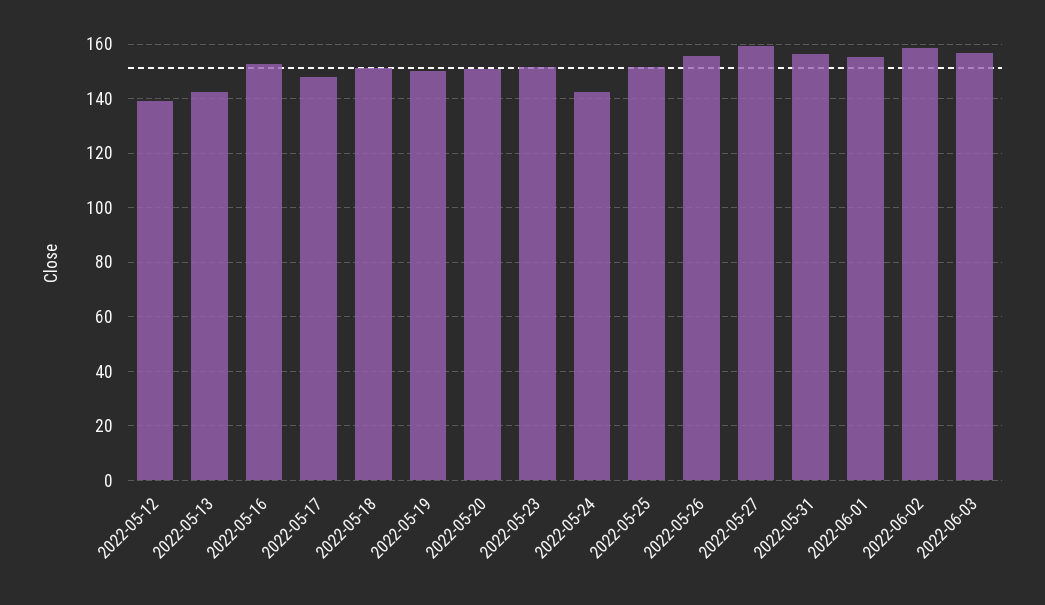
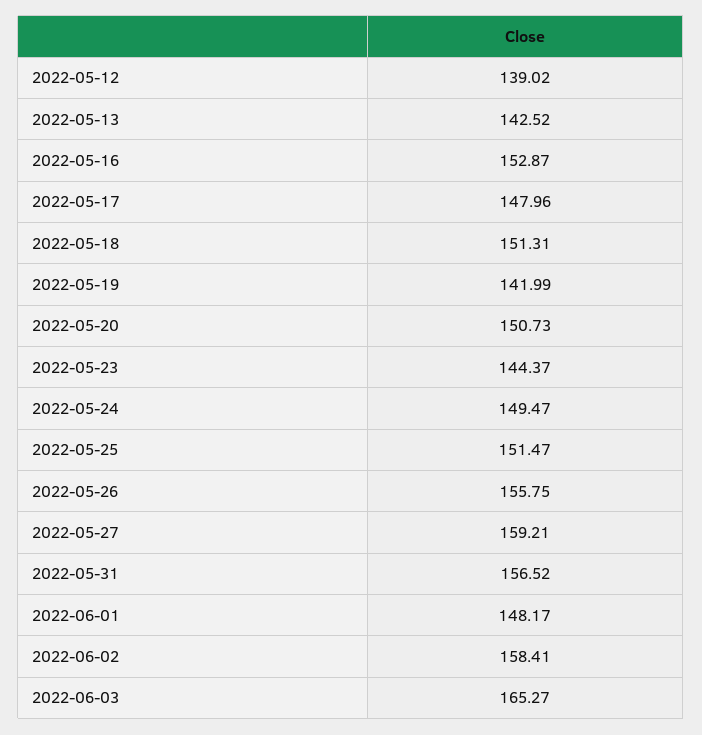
  {
    "2022-05-12": 139.02,
    "2022-05-13": 142.52,
    "2022-05-16": 152.87,
    "2022-05-17": 147.96,
    "2022-05-18": 151.31,
-   "2022-05-19": 150,
+   "2022-05-19": 141.99,
    "2022-05-20": 150.73,
-   "2022-05-23": 152.5,
+   "2022-05-23": 144.37,
-   "2022-05-24": 142.5,
+   "2022-05-24": 149.47,
    "2022-05-25": 151.47,
    "2022-05-26": 155.75,
    "2022-05-27": 159.21,
    "2022-05-31": 156.52,
-   "2022-06-01": 155,
+   "2022-06-01": 148.17,
    "2022-06-02": 158.41,
-   "2022-06-03": 157.5
+   "2022-06-03": 165.27
  }

